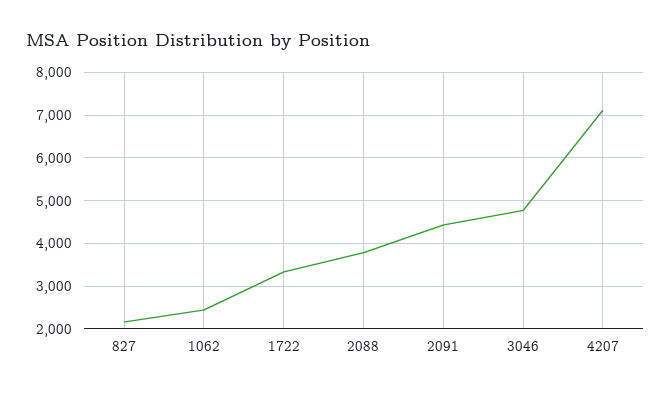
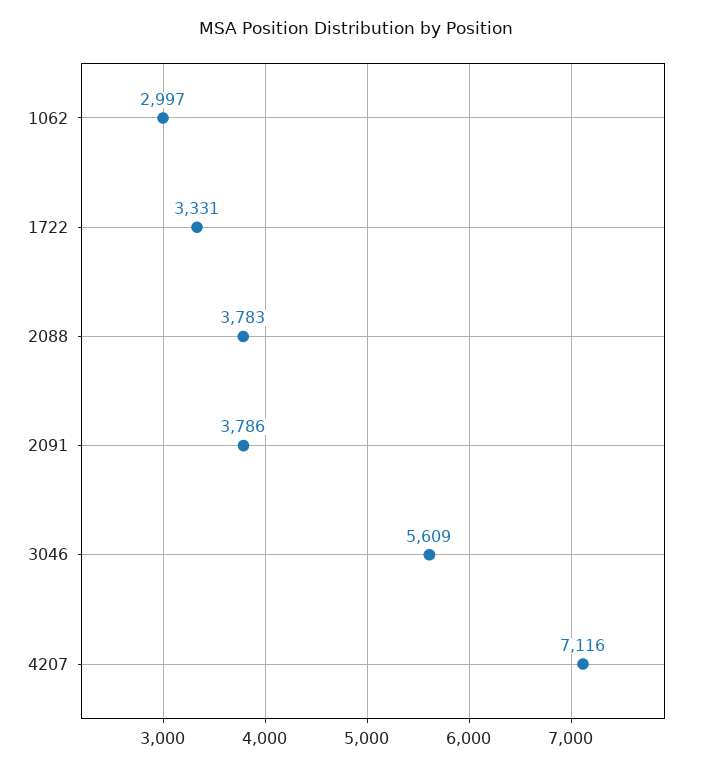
  {
-   "827": 2200,
-   "1062": 2400,
+   "1062": 2997,
    "1722": 3331,
    "2088": 3783,
-   "2091": 4400,
+   "2091": 3786,
-   "3046": 4800,
+   "3046": 5609,
    "4207": 7116
  }

